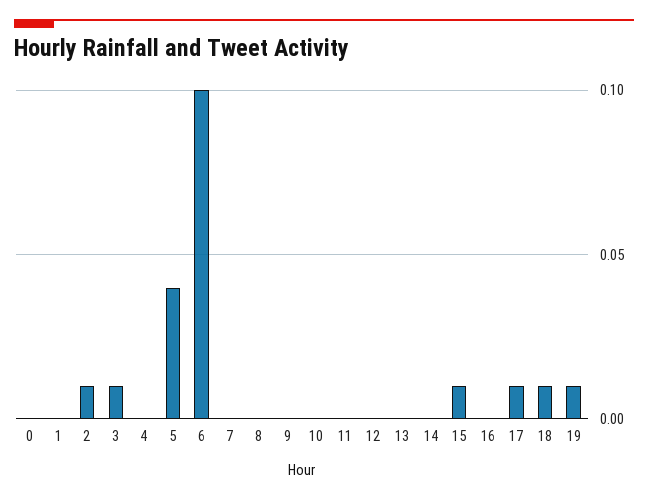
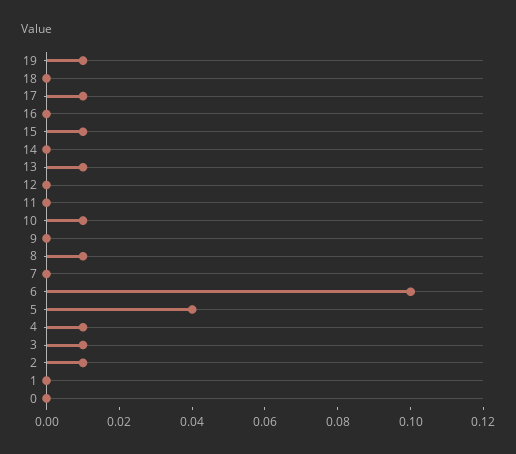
  {
    "0": 0,
    "1": 0,
    "2": 0.01,
    "3": 0.01,
-   "4": 0,
+   "4": 0.01,
    "5": 0.04,
    "6": 0.1,
    "7": 0,
-   "8": 0,
+   "8": 0.01,
    "9": 0,
-   "10": 0,
+   "10": 0.01,
    "11": 0,
    "12": 0,
-   "13": 0,
+   "13": 0.01,
    "14": 0,
    "15": 0.01,
    "16": 0,
    "17": 0.01,
-   "18": 0.01,
+   "18": 0,
    "19": 0.01
  }

